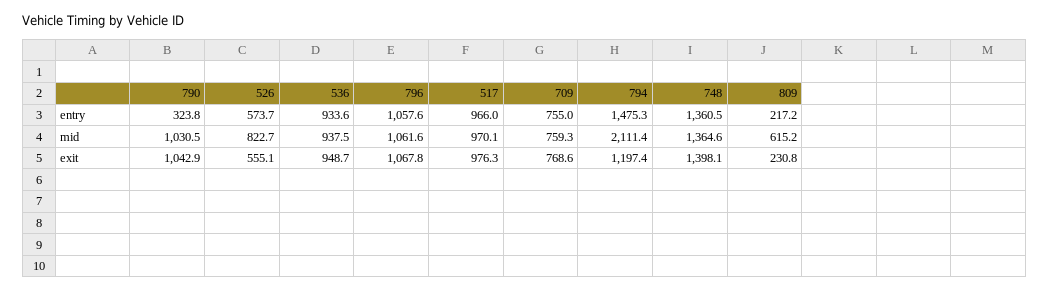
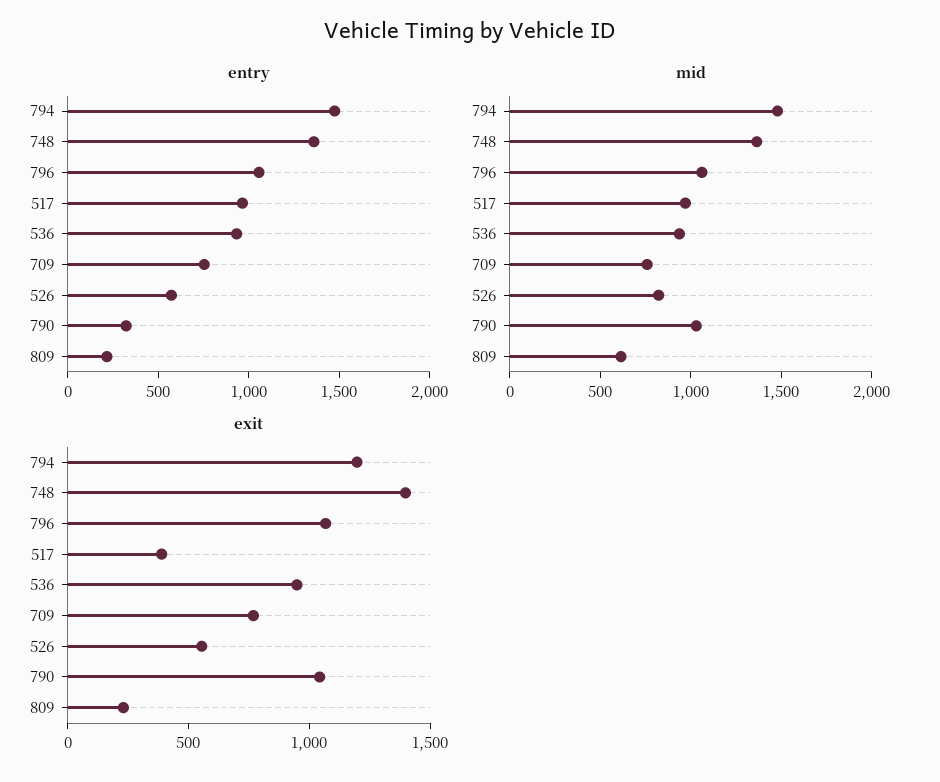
  {
    "entry": {
      "790": 323.8,
      "526": 573.7,
      "536": 933.6,
      "796": 1057.6,
      "517": 966,
      "709": 755,
      "794": 1475.3,
      "748": 1360.5,
      "809": 217.2
    },
    "mid": {
      "790": 1030.5,
      "526": 822.7,
      "536": 937.5,
      "796": 1061.6,
      "517": 970.1,
      "709": 759.3,
-     "794": 2111.4,
+     "794": 1500,
      "748": 1364.6,
      "809": 615.2
    },
    "exit": {
      "790": 1042.9,
      "526": 555.1,
      "536": 948.7,
      "796": 1067.8,
-     "517": 976.3,
+     "517": 400,
      "709": 768.6,
      "794": 1197.4,
      "748": 1398.1,
      "809": 230.8
    }
  }

